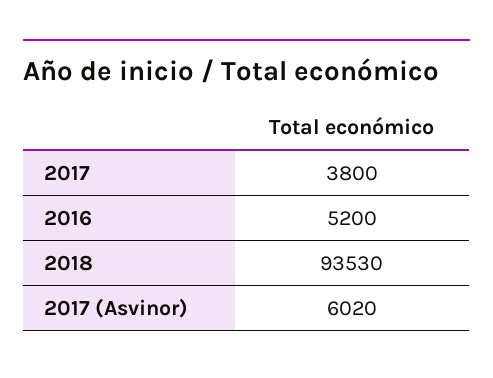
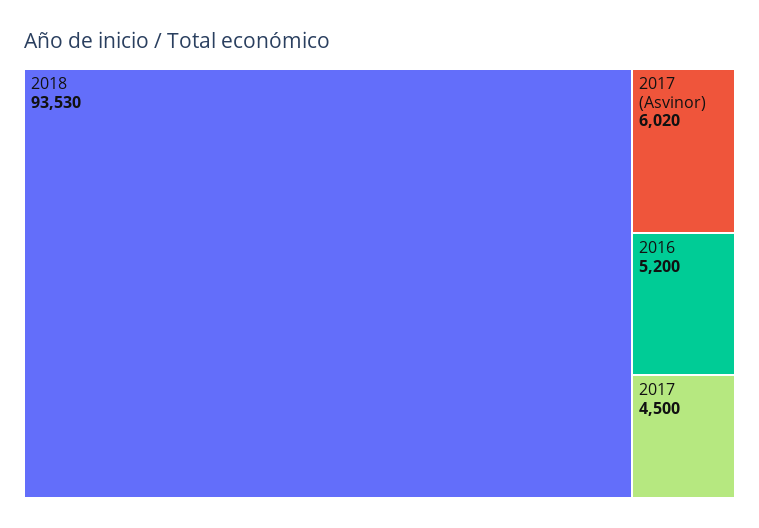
  {
-   "2017": 3800,
+   "2017": 4500,
    "2016": 5200,
    "2018": 93530,
    "2017 (Asvinor)": 6020
  }

